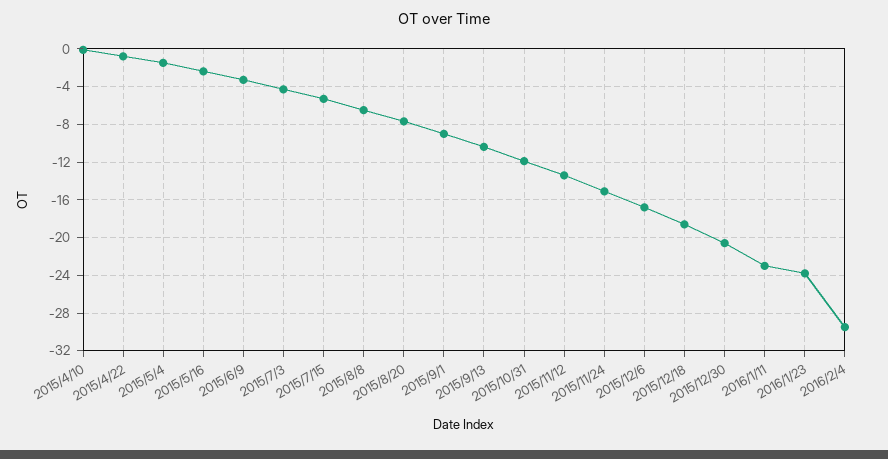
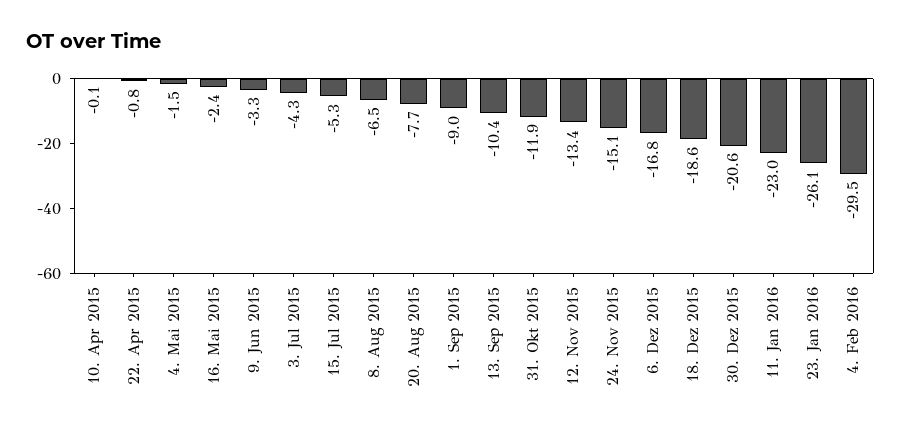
  {
    "2015/4/10": -0.1,
    "2015/4/22": -0.8,
    "2015/5/4": -1.5,
    "2015/5/16": -2.4,
    "2015/6/9": -3.3,
    "2015/7/3": -4.3,
    "2015/7/15": -5.3,
    "2015/8/8": -6.5,
    "2015/8/20": -7.7,
    "2015/9/1": -9,
    "2015/9/13": -10.4,
    "2015/10/31": -11.9,
    "2015/11/12": -13.4,
    "2015/11/24": -15.1,
    "2015/12/6": -16.8,
    "2015/12/18": -18.6,
    "2015/12/30": -20.6,
    "2016/1/11": -23,
-   "2016/1/23": -24,
+   "2016/1/23": -26.1,
    "2016/2/4": -29.5
  }

